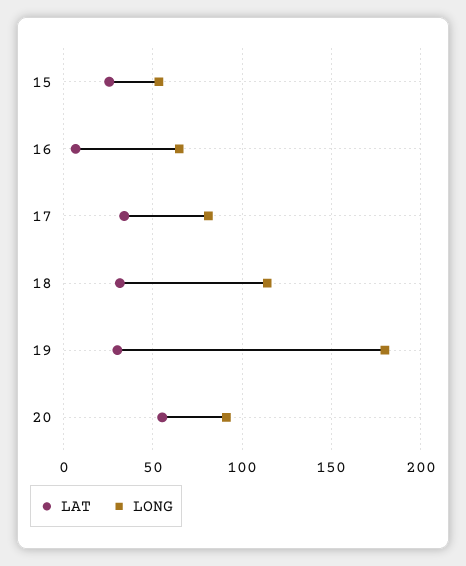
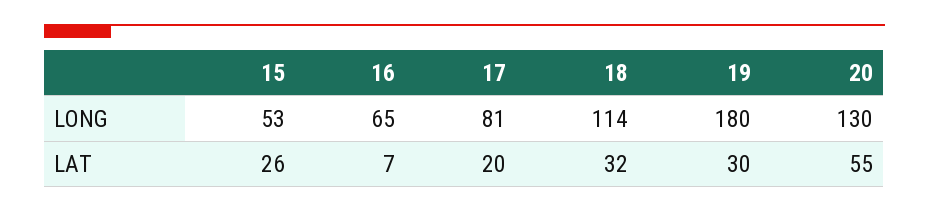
  {
    "LAT": {
      "15": 26,
      "16": 7,
-     "17": 35,
+     "17": 20,
      "18": 32,
      "19": 30,
      "20": 55
    },
    "LONG": {
      "15": 53,
      "16": 65,
      "17": 81,
      "18": 114,
      "19": 180,
-     "20": 90
+     "20": 130
    }
  }

